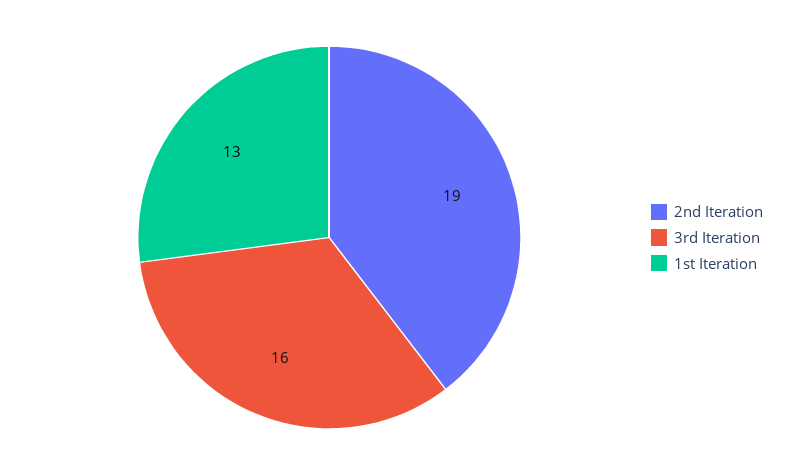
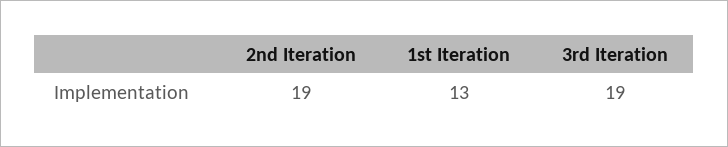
  {
    "2nd Iteration": 19,
-   "3rd Iteration": 16,
+   "3rd Iteration": 19,
    "1st Iteration": 13
  }

